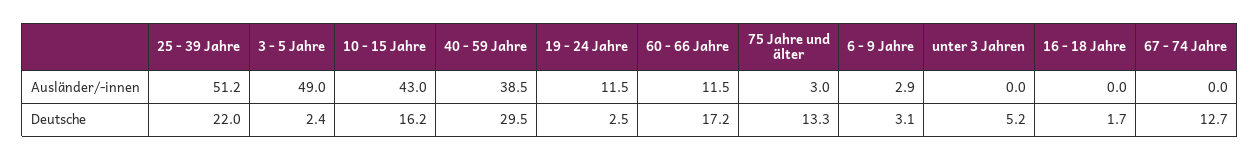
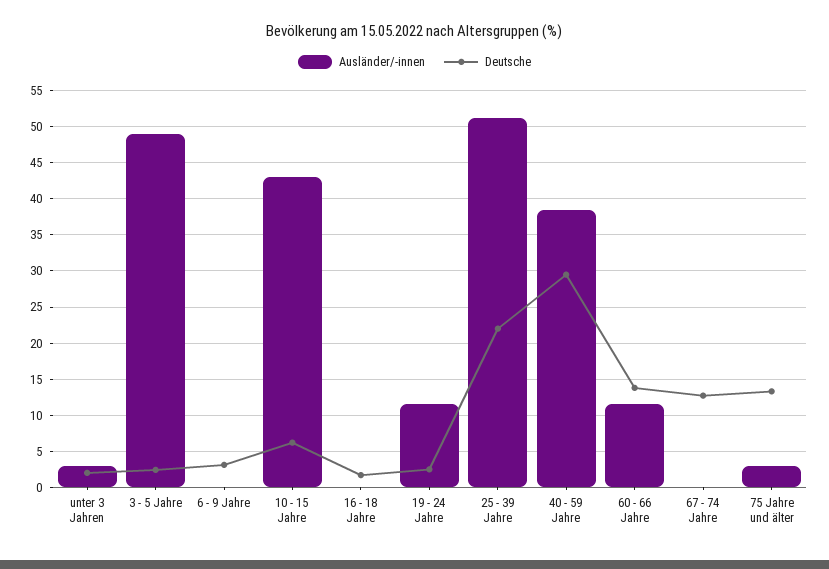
  {
    "Ausländer/-innen": {
      "25 - 39 Jahre": 51.2,
      "3 - 5 Jahre": 49,
      "10 - 15 Jahre": 43,
      "40 - 59 Jahre": 38.5,
      "19 - 24 Jahre": 11.5,
      "60 - 66 Jahre": 11.5,
      "75 Jahre und älter": 3,
-     "6 - 9 Jahre": 2.9,
+     "6 - 9 Jahre": 0,
-     "unter 3 Jahren": 0,
+     "unter 3 Jahren": 3,
      "16 - 18 Jahre": 0,
      "67 - 74 Jahre": 0
    },
    "Deutsche": {
      "25 - 39 Jahre": 22,
      "3 - 5 Jahre": 2.4,
-     "10 - 15 Jahre": 16.2,
+     "10 - 15 Jahre": 6,
      "40 - 59 Jahre": 29.5,
      "19 - 24 Jahre": 2.5,
-     "60 - 66 Jahre": 17.2,
+     "60 - 66 Jahre": 14,
      "75 Jahre und älter": 13.3,
      "6 - 9 Jahre": 3.1,
-     "unter 3 Jahren": 5.2,
+     "unter 3 Jahren": 2,
      "16 - 18 Jahre": 1.7,
      "67 - 74 Jahre": 12.7
    }
  }

